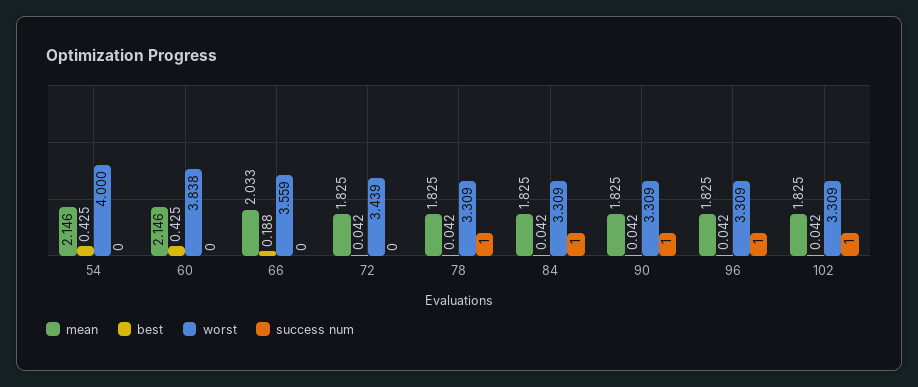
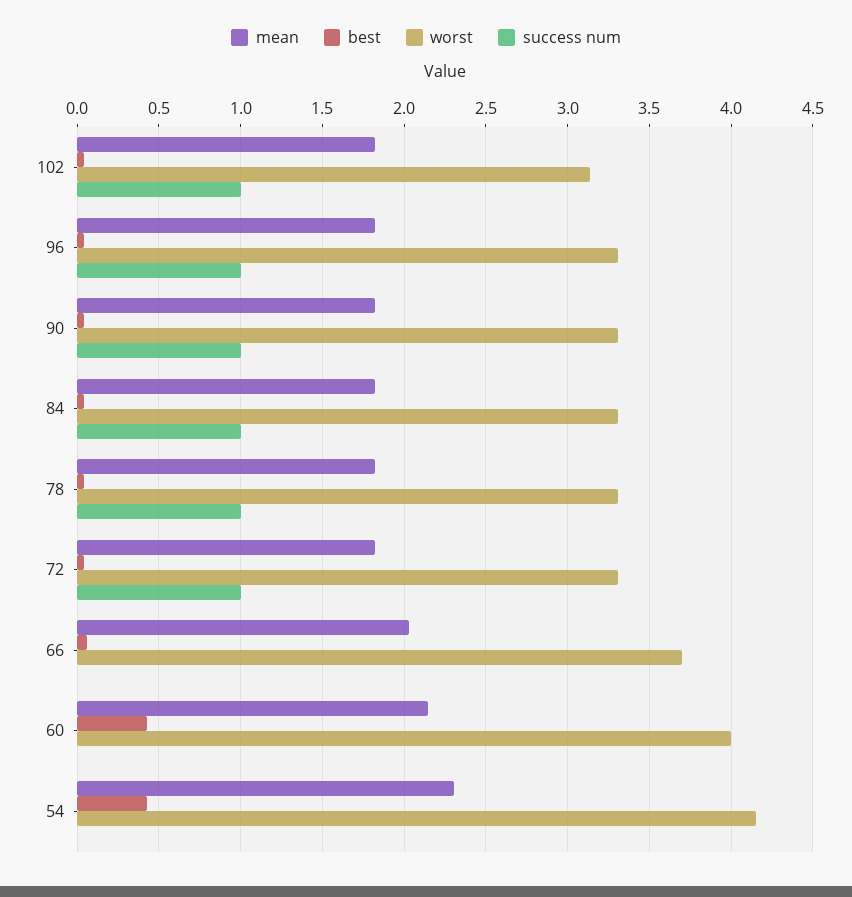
  {
    "mean": {
-     "54": 2.146,
+     "54": 2.3,
      "60": 2.146,
      "66": 2.033,
      "72": 1.825,
      "78": 1.825,
      "84": 1.825,
      "90": 1.825,
      "96": 1.825,
      "102": 1.825
    },
    "best": {
      "54": 0.425,
      "60": 0.425,
-     "66": 0.188,
+     "66": 0.05,
      "72": 0.042,
      "78": 0.042,
      "84": 0.042,
      "90": 0.042,
      "96": 0.042,
      "102": 0.042
    },
    "worst": {
-     "54": 4,
+     "54": 4.15,
-     "60": 3.838,
+     "60": 4,
-     "66": 3.559,
+     "66": 3.7,
-     "72": 3.439,
+     "72": 3.3,
      "78": 3.309,
      "84": 3.309,
      "90": 3.309,
      "96": 3.309,
-     "102": 3.309
+     "102": 3.15
    },
    "success num": {
      "54": 0,
      "60": 0,
      "66": 0,
-     "72": 0,
+     "72": 1,
      "78": 1,
      "84": 1,
      "90": 1,
      "96": 1,
      "102": 1
    }
  }

